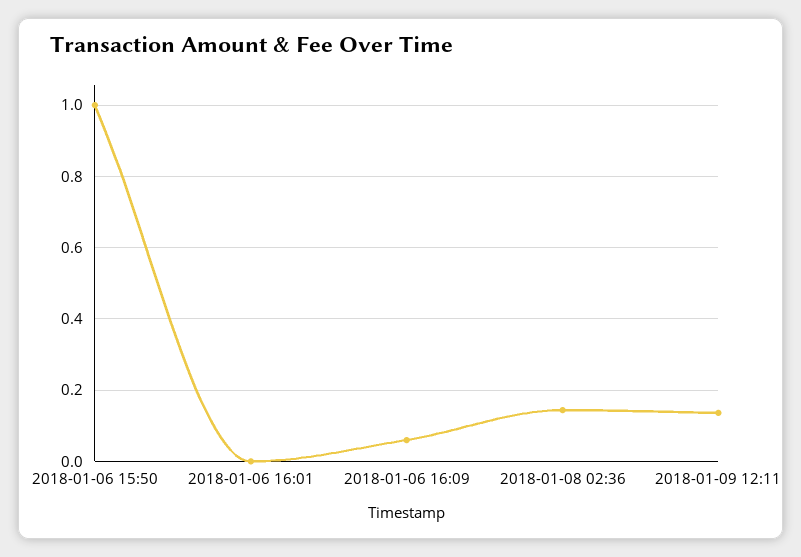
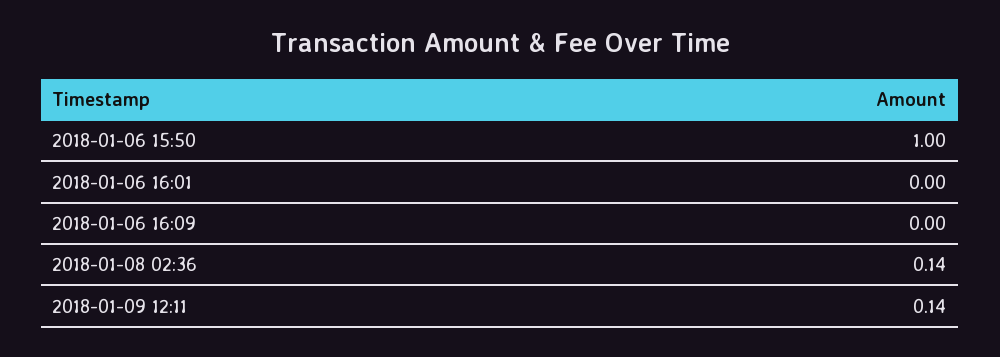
  {
    "2018-01-06 15:50": 1,
    "2018-01-06 16:01": 0,
-   "2018-01-06 16:09": 0.06,
+   "2018-01-06 16:09": 0,
    "2018-01-08 02:36": 0.14,
    "2018-01-09 12:11": 0.14
  }

